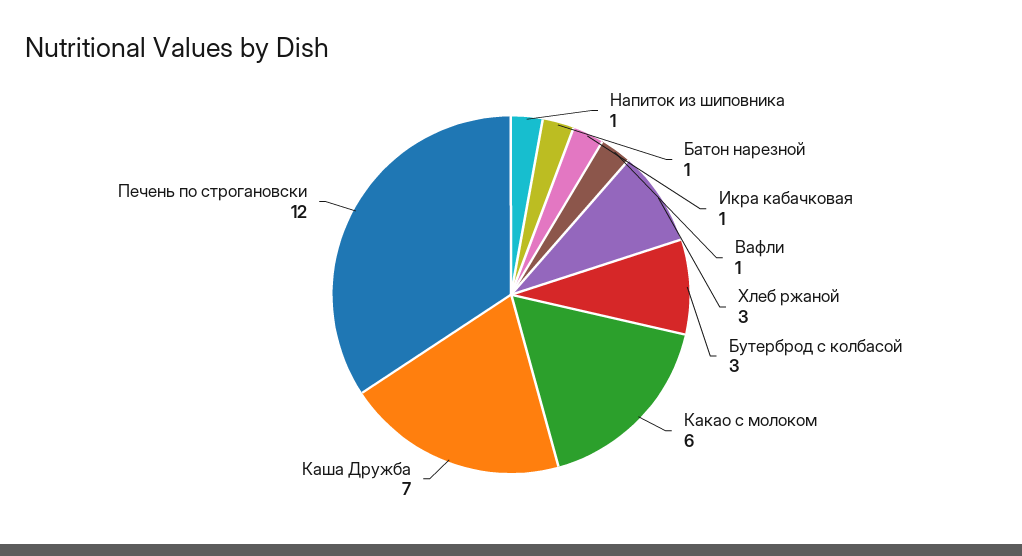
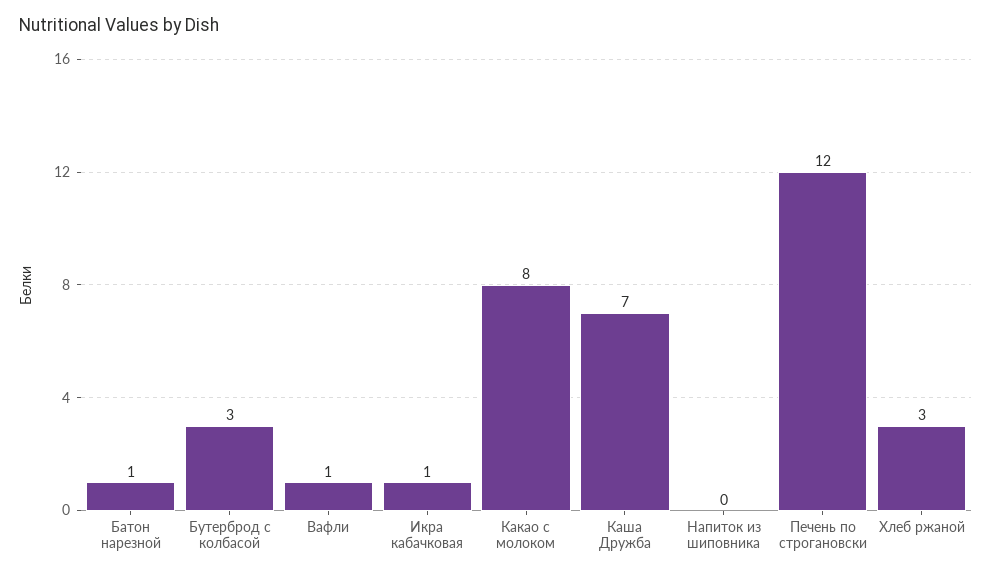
  {
-   "Напиток из шиповника": 1,
+   "Напиток из шиповника": 0,
    "Батон нарезной": 1,
    "Икра кабачковая": 1,
    "Вафли": 1,
    "Хлеб ржаной": 3,
    "Бутерброд с колбасой": 3,
-   "Какао с молоком": 6,
+   "Какао с молоком": 8,
    "Каша Дружба": 7,
    "Печень по строгановски": 12
  }

